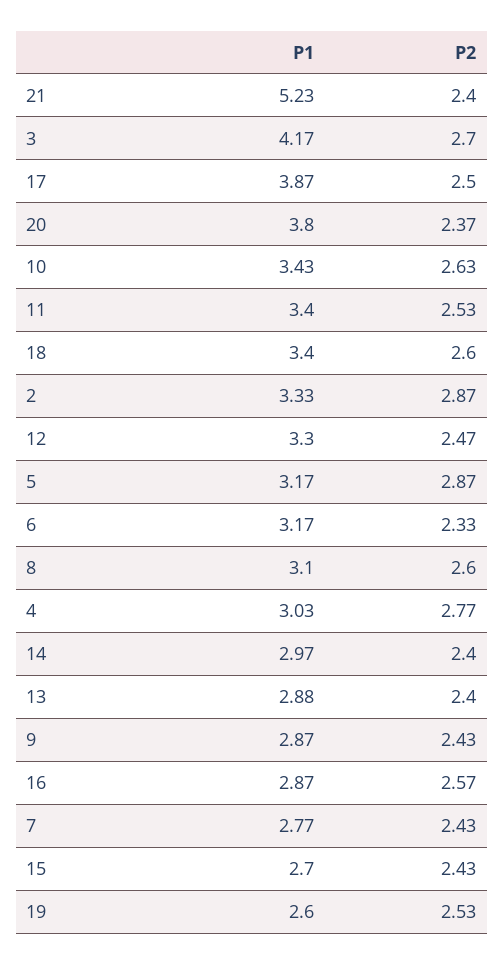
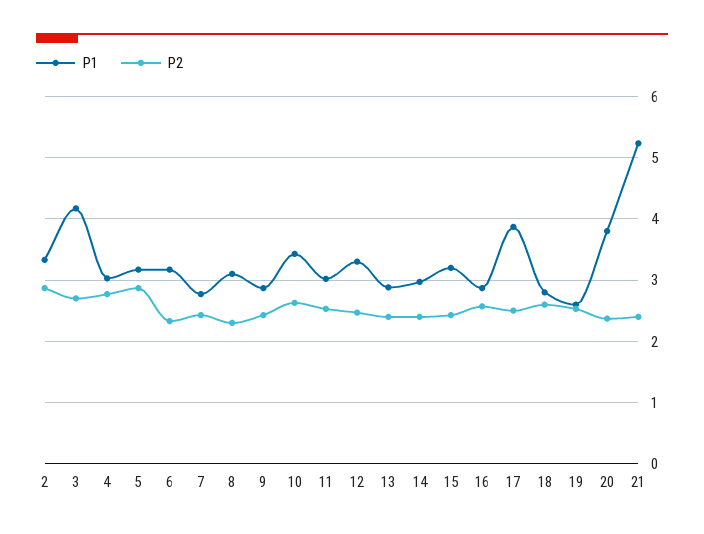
  {
    "P1": {
      "21": 5.23,
      "3": 4.17,
      "17": 3.87,
      "20": 3.8,
      "10": 3.43,
-     "11": 3.4,
+     "11": 3,
-     "18": 3.4,
+     "18": 2.8,
      "2": 3.33,
      "12": 3.3,
      "5": 3.17,
      "6": 3.17,
      "8": 3.1,
      "4": 3.03,
      "14": 2.97,
      "13": 2.88,
      "9": 2.87,
      "16": 2.87,
      "7": 2.77,
-     "15": 2.7,
+     "15": 3.2,
      "19": 2.6
    },
    "P2": {
      "21": 2.4,
      "3": 2.7,
      "17": 2.5,
      "20": 2.37,
      "10": 2.63,
      "11": 2.53,
      "18": 2.6,
      "2": 2.87,
      "12": 2.47,
      "5": 2.87,
      "6": 2.33,
-     "8": 2.6,
+     "8": 2.3,
      "4": 2.77,
      "14": 2.4,
      "13": 2.4,
      "9": 2.43,
      "16": 2.57,
      "7": 2.43,
      "15": 2.43,
      "19": 2.53
    }
  }

